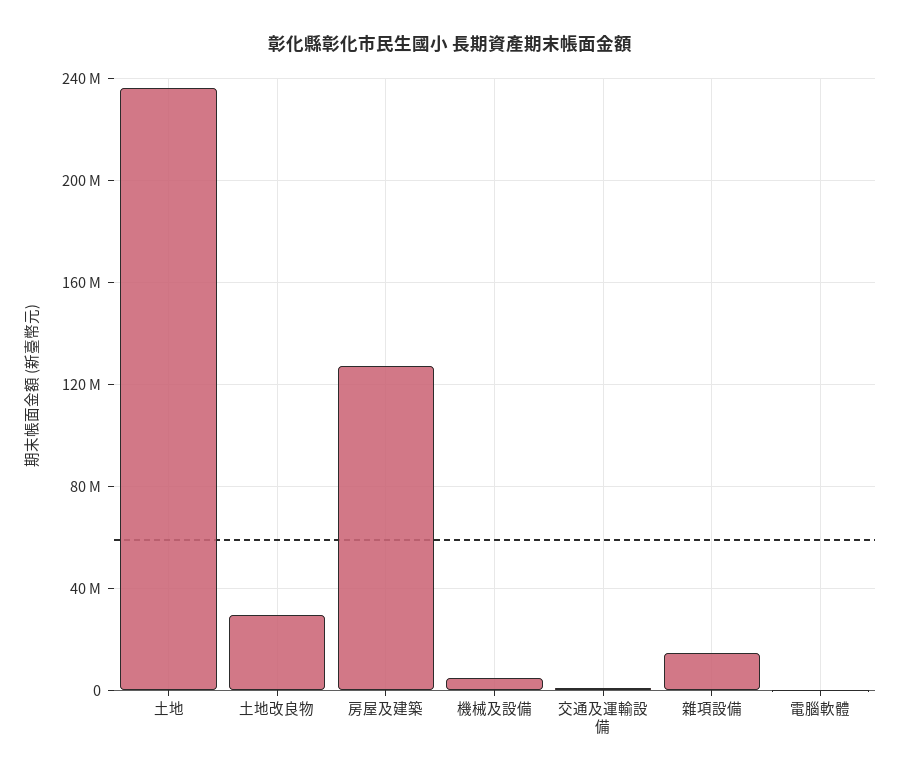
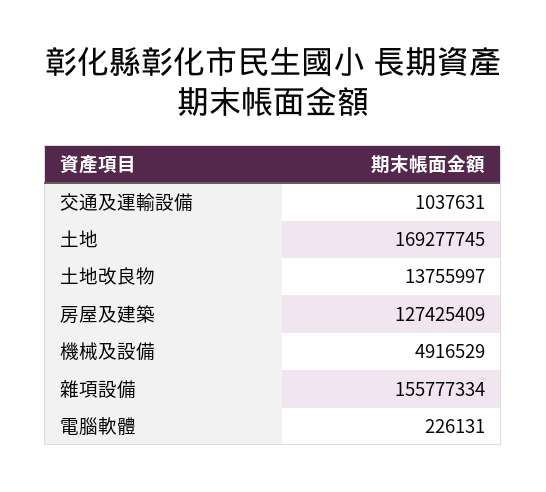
  {
-   "土地": 235000000,
+   "土地": 169277745,
-   "土地改良物": 30000000,
+   "土地改良物": 13755997,
    "房屋及建築": 127425409,
    "機械及設備": 4916529,
    "交通及運輸設備": 1037631,
-   "雜項設備": 15000000,
+   "雜項設備": 155777334,
    "電腦軟體": 226131
  }

